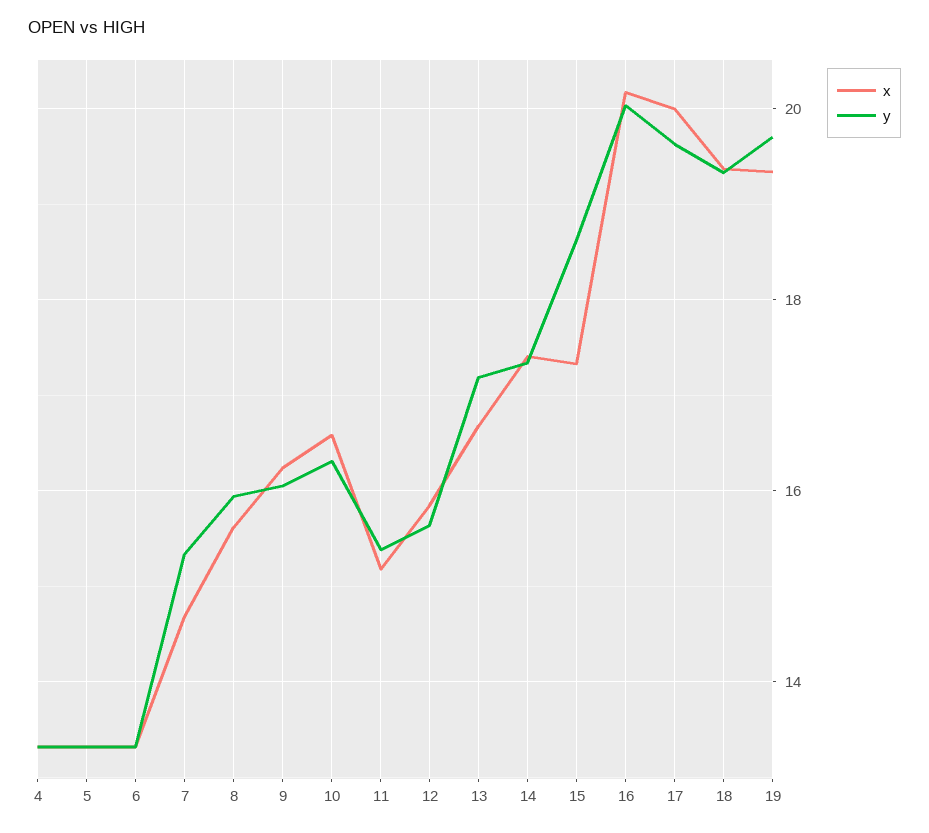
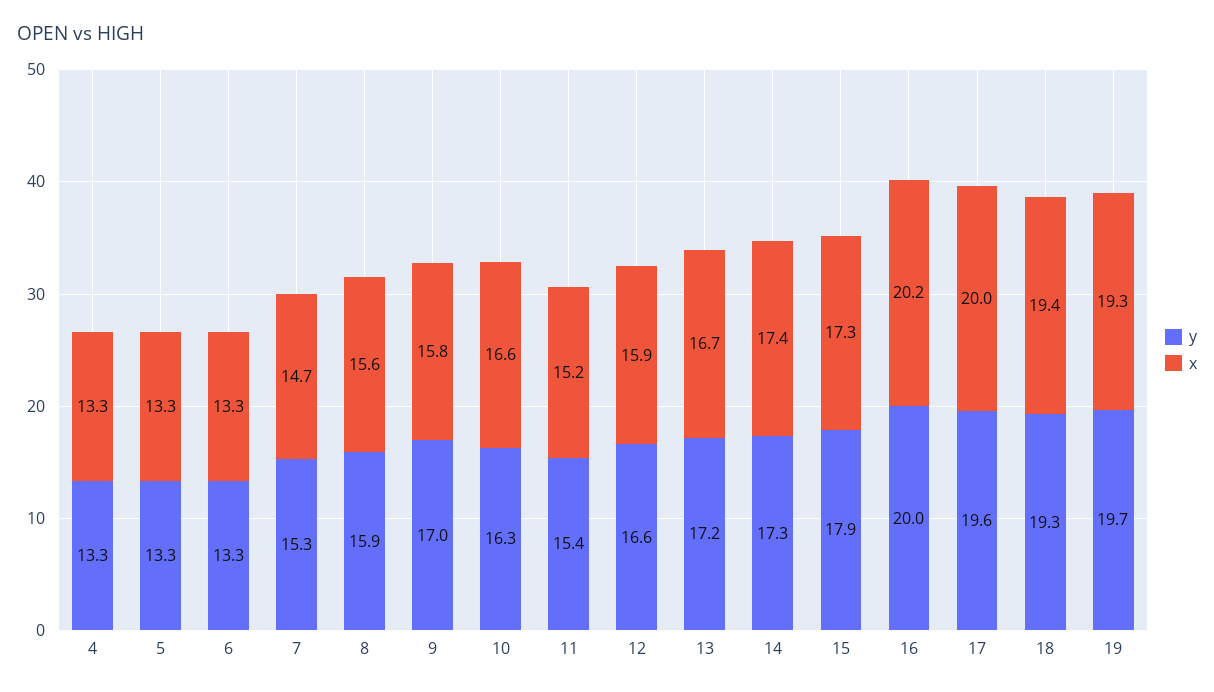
  {
    "x": {
      "4": 13.3,
      "5": 13.3,
      "6": 13.3,
      "7": 14.7,
      "8": 15.6,
-     "9": 16.2,
+     "9": 15.8,
      "10": 16.6,
      "11": 15.2,
      "12": 15.9,
      "13": 16.7,
      "14": 17.4,
      "15": 17.3,
      "16": 20.2,
      "17": 20,
      "18": 19.4,
      "19": 19.3
    },
    "y": {
      "4": 13.3,
      "5": 13.3,
      "6": 13.3,
      "7": 15.3,
      "8": 15.9,
-     "9": 16,
+     "9": 17,
      "10": 16.3,
      "11": 15.4,
-     "12": 15.6,
+     "12": 16.6,
      "13": 17.2,
      "14": 17.3,
-     "15": 18.6,
+     "15": 17.9,
      "16": 20,
      "17": 19.6,
      "18": 19.3,
      "19": 19.7
    }
  }

